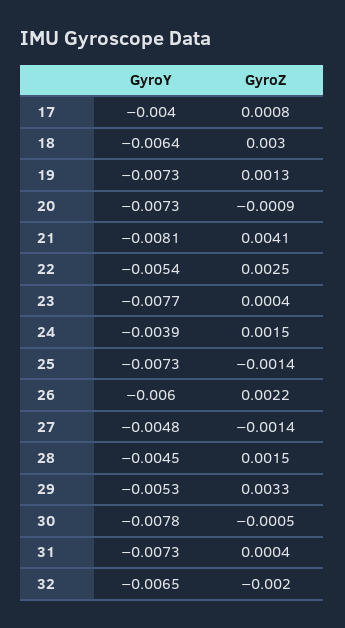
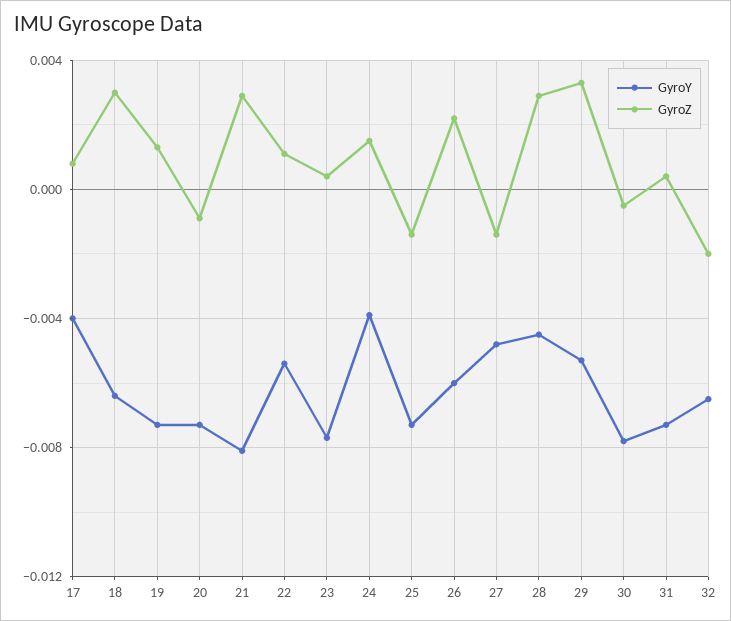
  {
    "GyroY": {
      "17": -0.004,
      "18": -0.0064,
      "19": -0.0073,
      "20": -0.0073,
      "21": -0.0081,
      "22": -0.0054,
      "23": -0.0077,
      "24": -0.0039,
      "25": -0.0073,
      "26": -0.006,
      "27": -0.0048,
      "28": -0.0045,
      "29": -0.0053,
      "30": -0.0078,
      "31": -0.0073,
      "32": -0.0065
    },
    "GyroZ": {
      "17": 0.0008,
      "18": 0.003,
      "19": 0.0013,
      "20": -0.0009,
-     "21": 0.0041,
+     "21": 0.003,
-     "22": 0.0025,
+     "22": 0.001,
      "23": 0.0004,
      "24": 0.0015,
      "25": -0.0014,
      "26": 0.0022,
      "27": -0.0014,
-     "28": 0.0015,
+     "28": 0.003,
      "29": 0.0033,
      "30": -0.0005,
      "31": 0.0004,
      "32": -0.002
    }
  }

